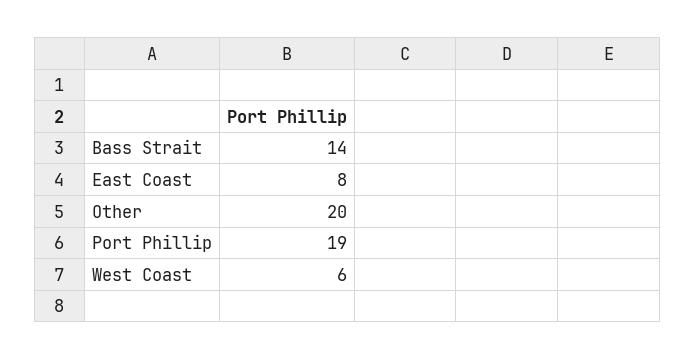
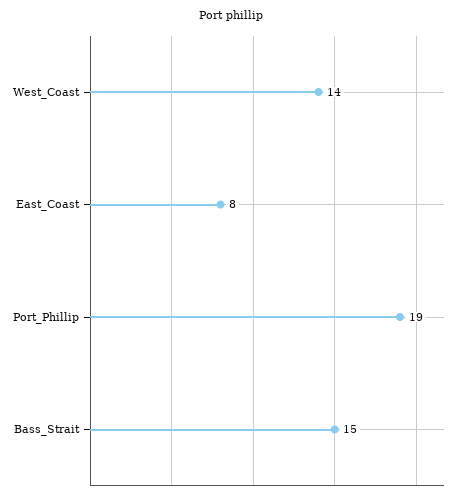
  {
-   "Bass Strait": 14,
+   "Bass Strait": 15,
    "East Coast": 8,
-   "Other": 20,
    "Port Phillip": 19,
-   "West Coast": 6
+   "West Coast": 14
  }

